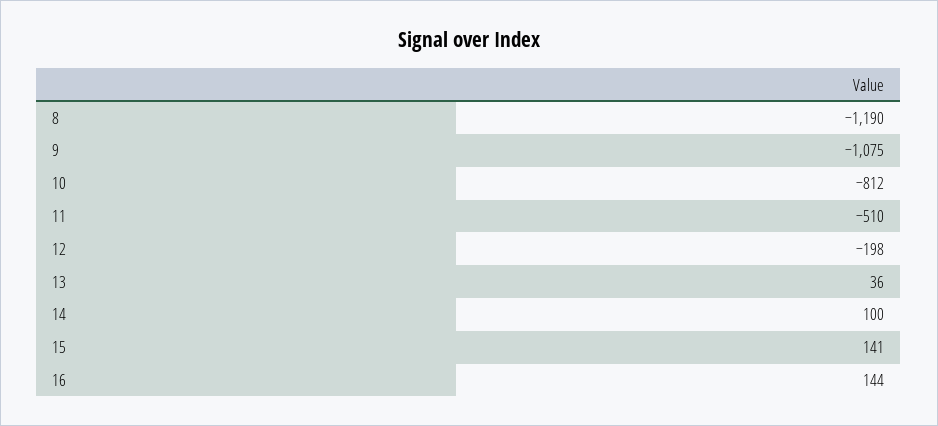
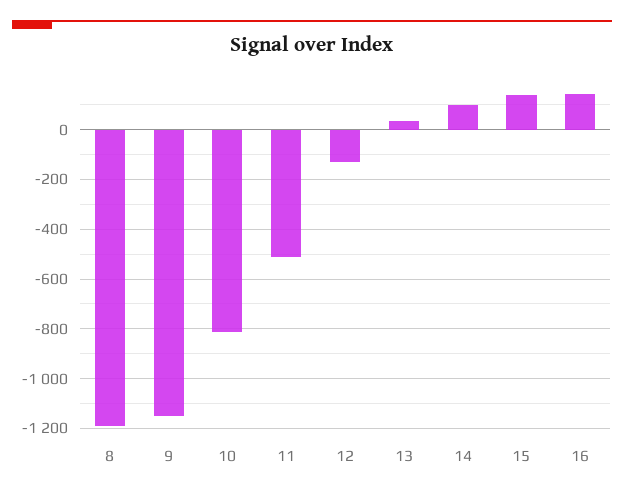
  {
    "8": -1190,
-   "9": -1075,
+   "9": -1150,
    "10": -812,
    "11": -510,
-   "12": -198,
+   "12": -125,
    "13": 36,
    "14": 100,
    "15": 141,
    "16": 144
  }

